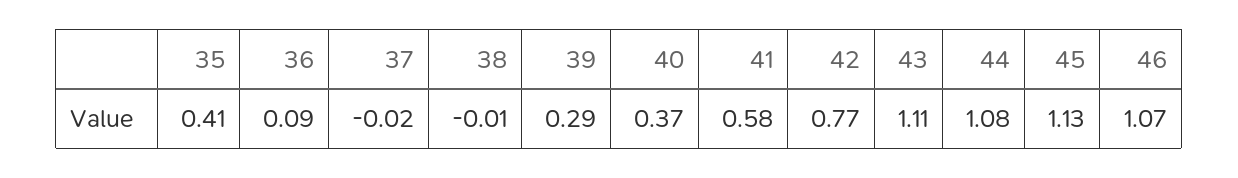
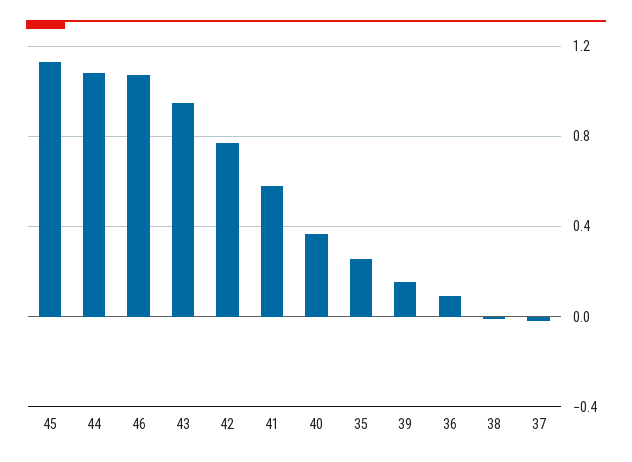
  {
-   "35": 0.41,
+   "35": 0.25,
    "36": 0.09,
    "37": -0.02,
    "38": -0.01,
-   "39": 0.29,
+   "39": 0.15,
    "40": 0.37,
    "41": 0.58,
    "42": 0.77,
-   "43": 1.11,
+   "43": 0.95,
    "44": 1.08,
    "45": 1.13,
    "46": 1.07
  }

